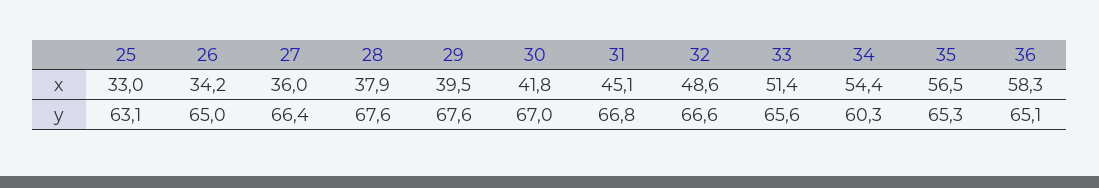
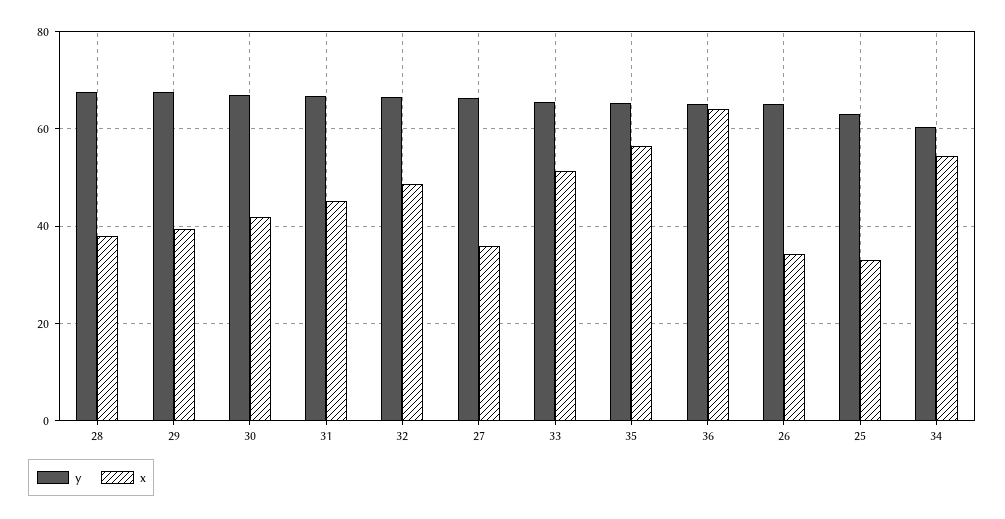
  {
    "x": {
      "25": 33,
      "26": 34.2,
      "27": 36,
      "28": 37.9,
      "29": 39.5,
      "30": 41.8,
      "31": 45.1,
      "32": 48.6,
      "33": 51.4,
      "34": 54.4,
      "35": 56.5,
-     "36": 58.3
+     "36": 64
    },
    "y": {
      "25": 63.1,
      "26": 65,
      "27": 66.4,
      "28": 67.6,
      "29": 67.6,
      "30": 67,
      "31": 66.8,
      "32": 66.6,
      "33": 65.6,
      "34": 60.3,
      "35": 65.3,
      "36": 65.1
    }
  }

